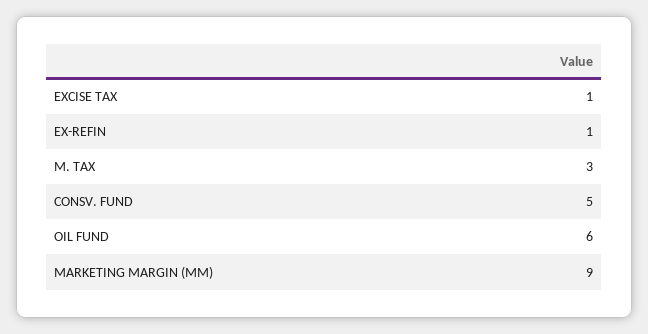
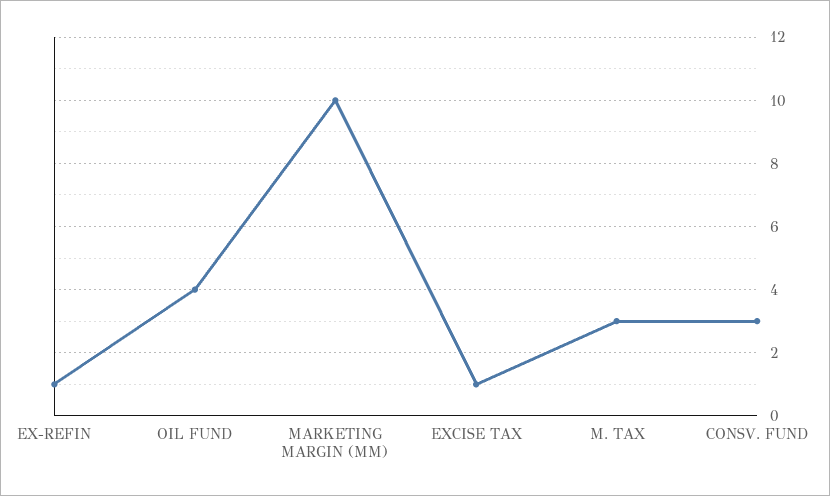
  {
    "EXCISE TAX": 1,
    "EX-REFIN": 1,
    "M. TAX": 3,
-   "CONSV. FUND": 5,
+   "CONSV. FUND": 3,
-   "OIL FUND": 6,
+   "OIL FUND": 4,
-   "MARKETING MARGIN (MM)": 9
+   "MARKETING MARGIN (MM)": 10
  }

